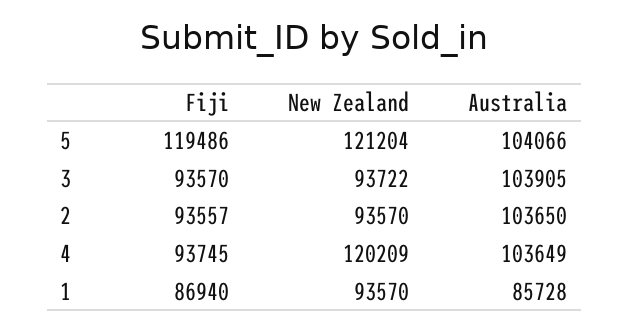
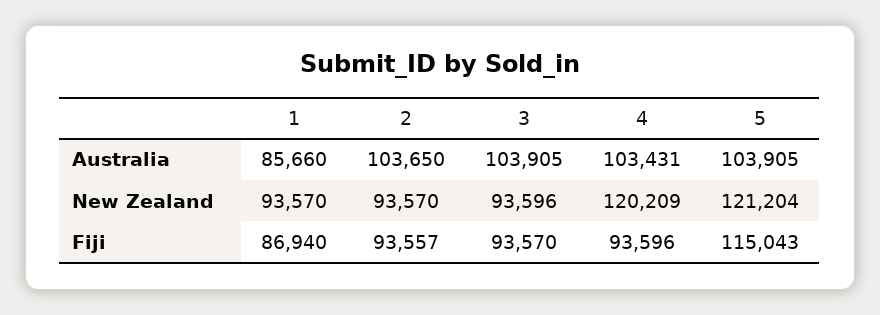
  {
    "Fiji": {
-     "5": 119486,
+     "5": 115043,
      "3": 93570,
      "2": 93557,
-     "4": 93745,
+     "4": 93596,
      "1": 86940
    },
    "New Zealand": {
      "5": 121204,
-     "3": 93722,
+     "3": 93596,
      "2": 93570,
      "4": 120209,
      "1": 93570
    },
    "Australia": {
-     "5": 104066,
+     "5": 103905,
      "3": 103905,
      "2": 103650,
-     "4": 103649,
+     "4": 103431,
-     "1": 85728
+     "1": 85660
    }
  }

